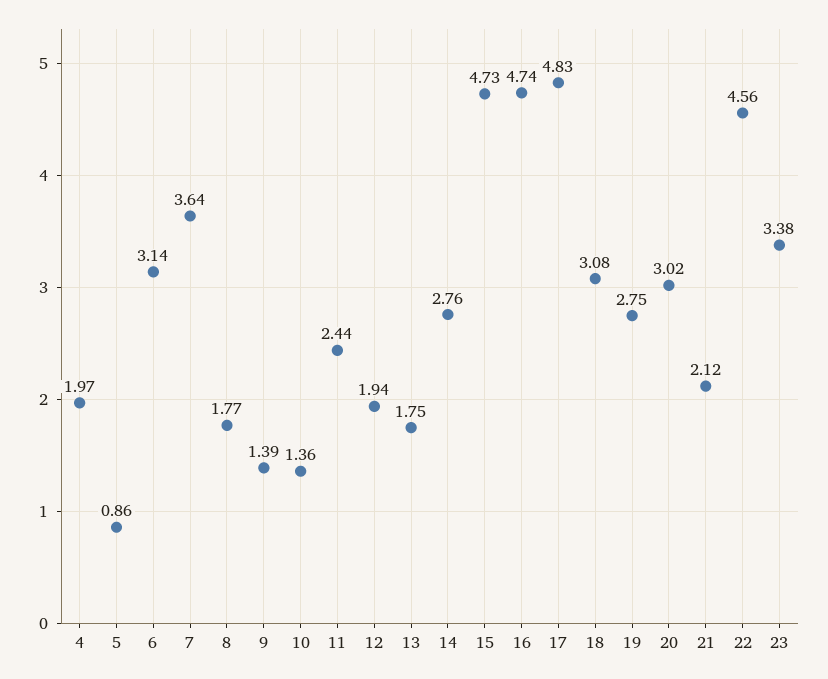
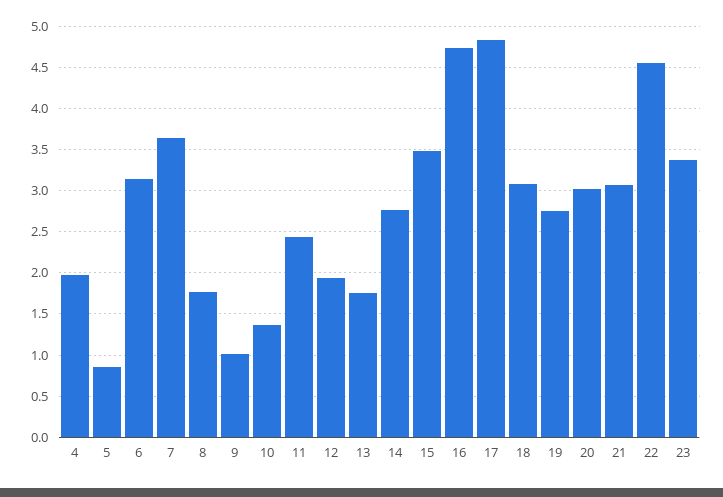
  {
    "4": 1.97,
    "5": 0.86,
    "6": 3.14,
    "7": 3.64,
    "8": 1.77,
-   "9": 1.39,
+   "9": 1,
    "10": 1.36,
    "11": 2.44,
    "12": 1.94,
    "13": 1.75,
    "14": 2.76,
-   "15": 4.73,
+   "15": 3.5,
    "16": 4.74,
    "17": 4.83,
    "18": 3.08,
    "19": 2.75,
    "20": 3.02,
-   "21": 2.12,
+   "21": 3.1,
    "22": 4.56,
    "23": 3.38
  }

